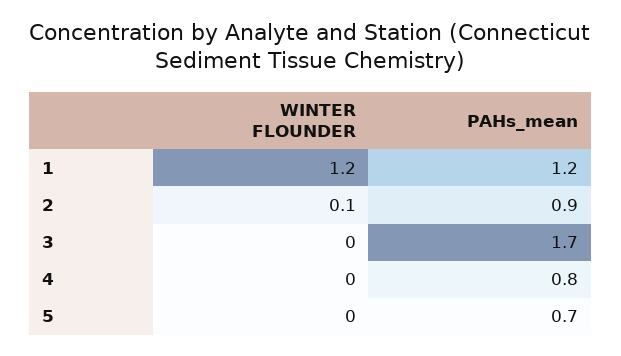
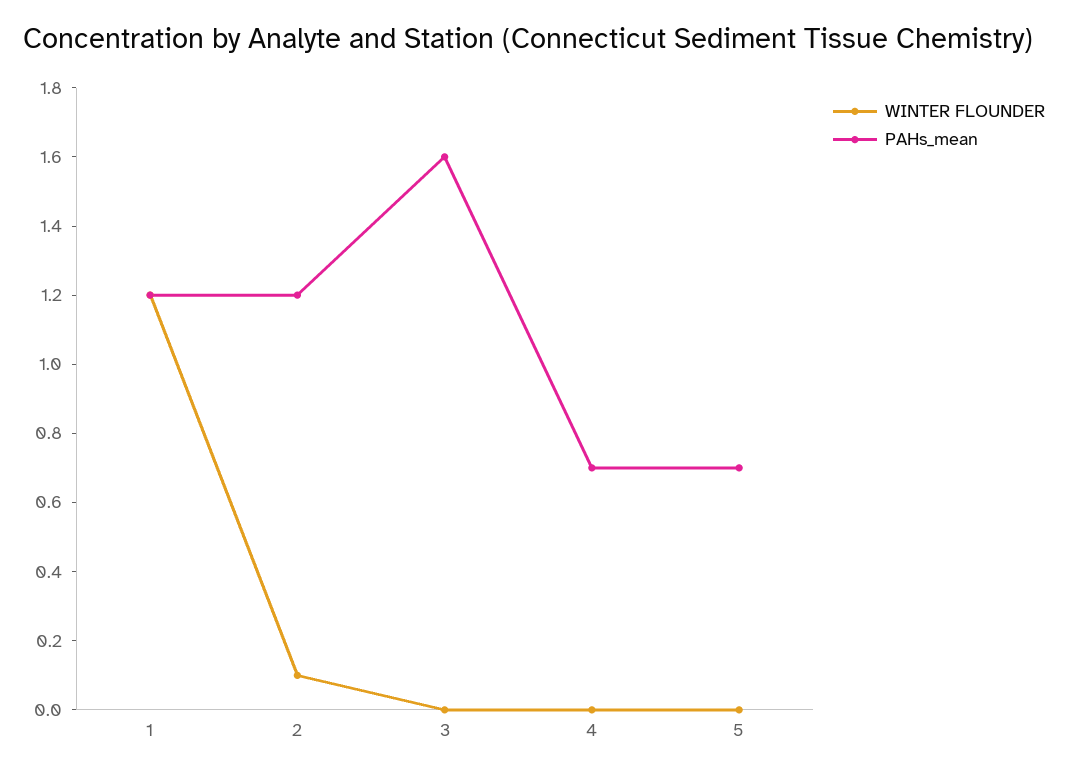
  {
    "WINTER FLOUNDER": {
      "1": 1.2,
      "2": 0.1,
      "3": 0,
      "4": 0,
      "5": 0
    },
    "PAHs_mean": {
      "1": 1.2,
-     "2": 0.9,
+     "2": 1.2,
-     "3": 1.7,
+     "3": 1.6,
-     "4": 0.8,
+     "4": 0.7,
      "5": 0.7
    }
  }

